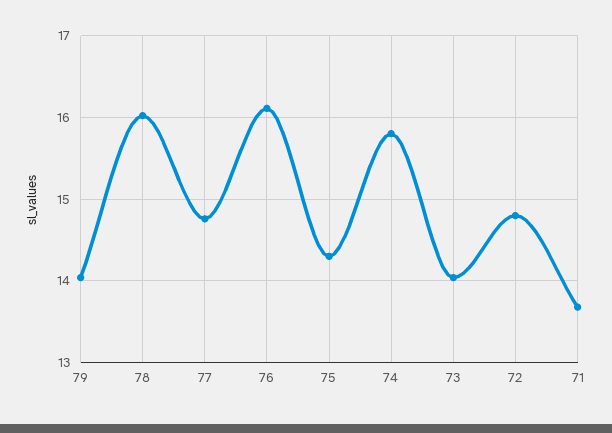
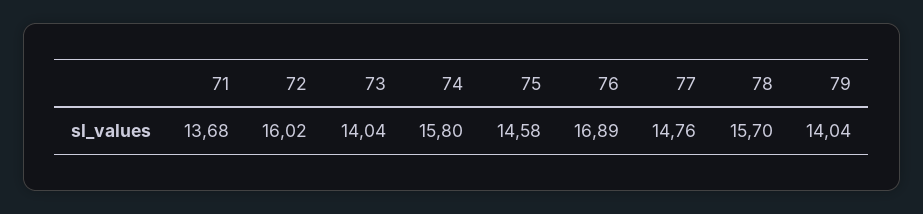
  {
    "79": 14.04,
-   "78": 16,
+   "78": 15.7,
    "77": 14.76,
-   "76": 16.1,
+   "76": 16.89,
-   "75": 14.3,
+   "75": 14.58,
    "74": 15.8,
    "73": 14.04,
-   "72": 14.8,
+   "72": 16.02,
    "71": 13.68
  }

